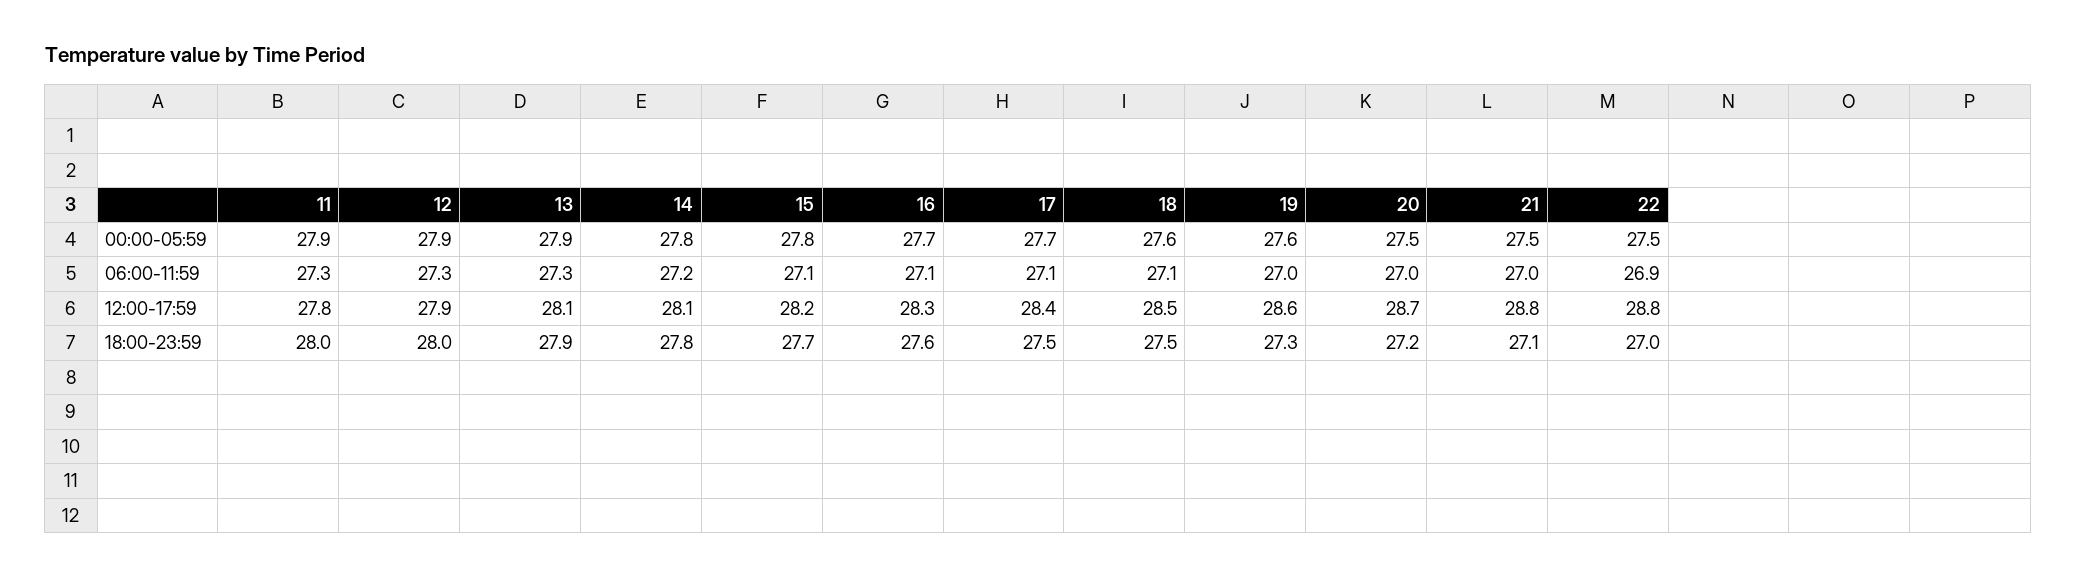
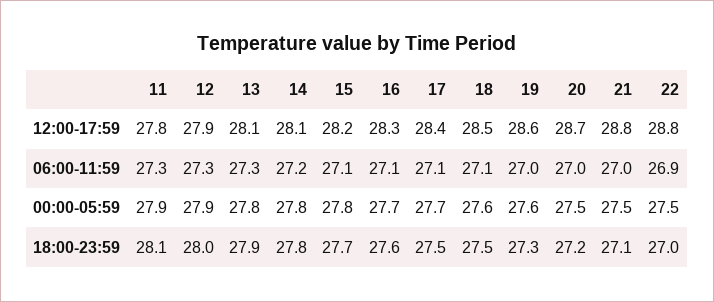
  {
    "11": {
      "00:00-05:59": 27.9,
      "06:00-11:59": 27.3,
      "12:00-17:59": 27.8,
-     "18:00-23:59": 28
+     "18:00-23:59": 28.1
    },
    "12": {
      "00:00-05:59": 27.9,
      "06:00-11:59": 27.3,
      "12:00-17:59": 27.9,
      "18:00-23:59": 28
    },
    "13": {
-     "00:00-05:59": 27.9,
+     "00:00-05:59": 27.8,
      "06:00-11:59": 27.3,
      "12:00-17:59": 28.1,
      "18:00-23:59": 27.9
    },
    "14": {
      "00:00-05:59": 27.8,
      "06:00-11:59": 27.2,
      "12:00-17:59": 28.1,
      "18:00-23:59": 27.8
    },
    "15": {
      "00:00-05:59": 27.8,
      "06:00-11:59": 27.1,
      "12:00-17:59": 28.2,
      "18:00-23:59": 27.7
    },
    "16": {
      "00:00-05:59": 27.7,
      "06:00-11:59": 27.1,
      "12:00-17:59": 28.3,
      "18:00-23:59": 27.6
    },
    "17": {
      "00:00-05:59": 27.7,
      "06:00-11:59": 27.1,
      "12:00-17:59": 28.4,
      "18:00-23:59": 27.5
    },
    "18": {
      "00:00-05:59": 27.6,
      "06:00-11:59": 27.1,
      "12:00-17:59": 28.5,
      "18:00-23:59": 27.5
    },
    "19": {
      "00:00-05:59": 27.6,
      "06:00-11:59": 27,
      "12:00-17:59": 28.6,
      "18:00-23:59": 27.3
    },
    "20": {
      "00:00-05:59": 27.5,
      "06:00-11:59": 27,
      "12:00-17:59": 28.7,
      "18:00-23:59": 27.2
    },
    "21": {
      "00:00-05:59": 27.5,
      "06:00-11:59": 27,
      "12:00-17:59": 28.8,
      "18:00-23:59": 27.1
    },
    "22": {
      "00:00-05:59": 27.5,
      "06:00-11:59": 26.9,
      "12:00-17:59": 28.8,
      "18:00-23:59": 27
    }
  }

